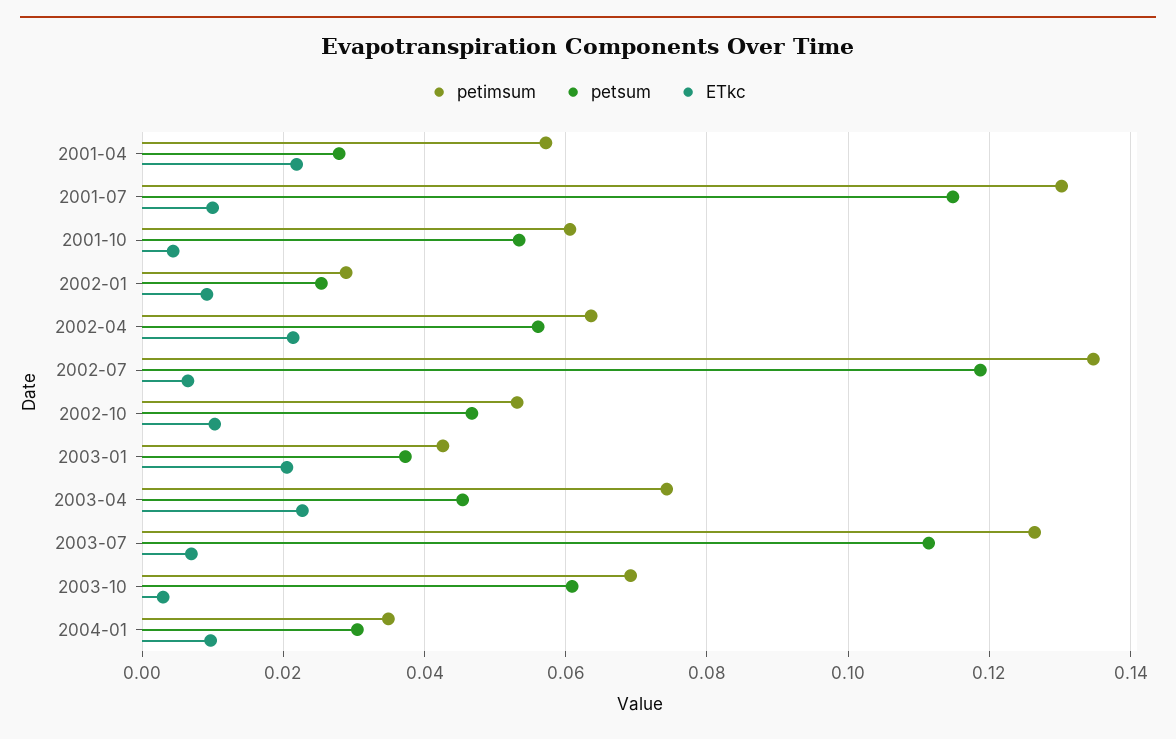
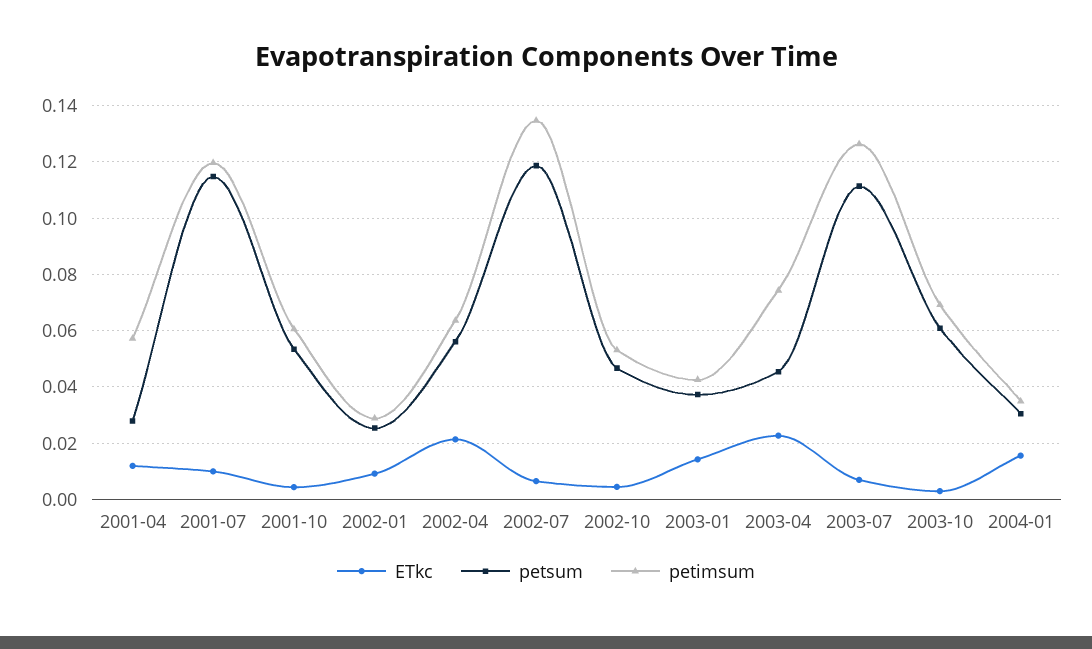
  {
    "petimsum": {
      "2001-04": 0.058,
-     "2001-07": 0.13,
+     "2001-07": 0.12,
      "2001-10": 0.06,
      "2002-01": 0.028,
      "2002-04": 0.064,
      "2002-07": 0.134,
      "2002-10": 0.054,
      "2003-01": 0.042,
      "2003-04": 0.074,
      "2003-07": 0.126,
      "2003-10": 0.07,
      "2004-01": 0.034
    },
    "petsum": {
      "2001-04": 0.028,
      "2001-07": 0.114,
      "2001-10": 0.054,
      "2002-01": 0.026,
      "2002-04": 0.056,
      "2002-07": 0.118,
      "2002-10": 0.046,
      "2003-01": 0.038,
      "2003-04": 0.046,
      "2003-07": 0.112,
      "2003-10": 0.06,
      "2004-01": 0.03
    },
    "ETkc": {
-     "2001-04": 0.022,
+     "2001-04": 0.0125,
      "2001-07": 0.01,
      "2001-10": 0.004,
      "2002-01": 0.01,
      "2002-04": 0.022,
      "2002-07": 0.006,
-     "2002-10": 0.01,
+     "2002-10": 0.005,
-     "2003-01": 0.02,
+     "2003-01": 0.015,
      "2003-04": 0.022,
      "2003-07": 0.008,
      "2003-10": 0.004,
-     "2004-01": 0.01
+     "2004-01": 0.015
    }
  }

